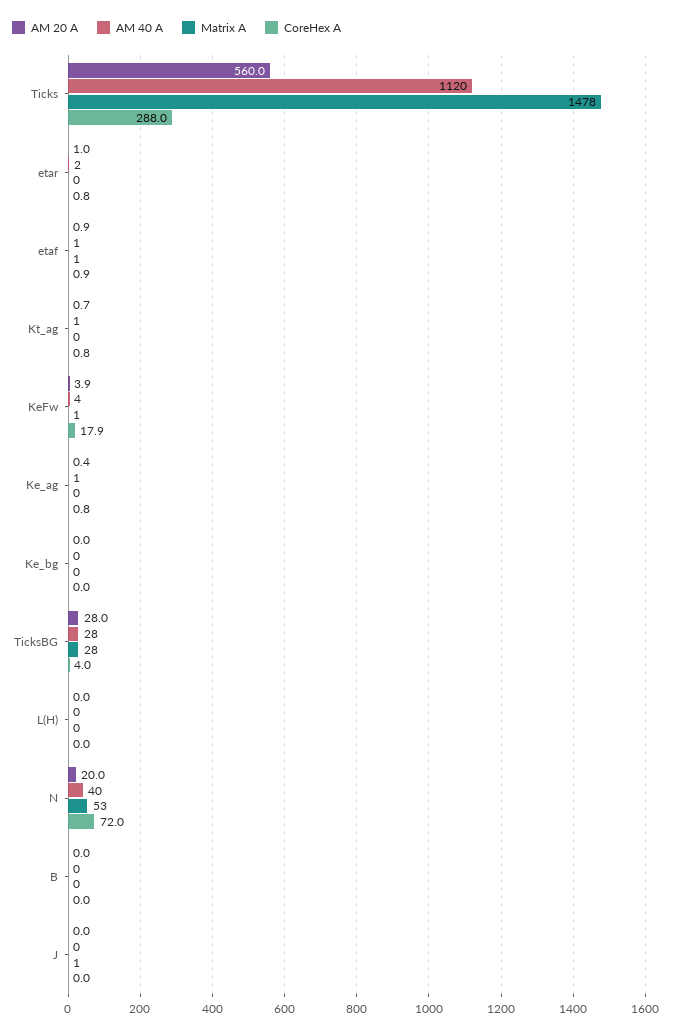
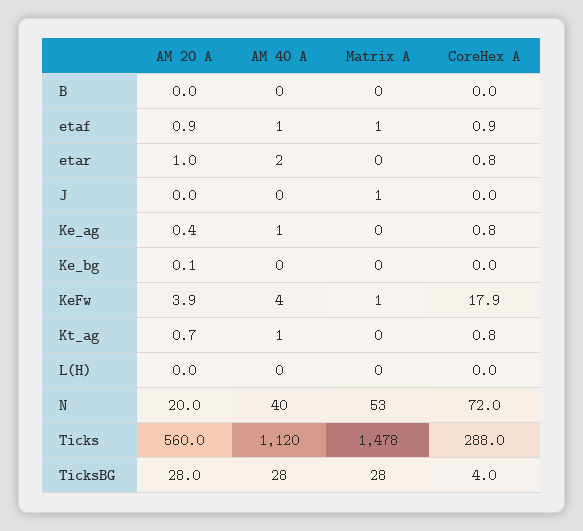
  {
    "AM 20 A": {
      "Ticks": 560,
      "etar": 1,
      "etaf": 0.9,
      "Kt_ag": 0.7,
      "KeFw": 3.9,
      "Ke_ag": 0.4,
-     "Ke_bg": 0,
+     "Ke_bg": 0.1,
      "TicksBG": 28,
      "L(H)": 0,
      "N": 20,
      "B": 0,
      "J": 0
    },
    "AM 40 A": {
      "Ticks": 1120,
      "etar": 2,
      "etaf": 1,
      "Kt_ag": 1,
      "KeFw": 4,
      "Ke_ag": 1,
      "Ke_bg": 0,
      "TicksBG": 28,
      "L(H)": 0,
      "N": 40,
      "B": 0,
      "J": 0
    },
    "Matrix A": {
      "Ticks": 1478,
      "etar": 0,
      "etaf": 1,
      "Kt_ag": 0,
      "KeFw": 1,
      "Ke_ag": 0,
      "Ke_bg": 0,
      "TicksBG": 28,
      "L(H)": 0,
      "N": 53,
      "B": 0,
      "J": 1
    },
    "CoreHex A": {
      "Ticks": 288,
      "etar": 0.8,
      "etaf": 0.9,
      "Kt_ag": 0.8,
      "KeFw": 17.9,
      "Ke_ag": 0.8,
      "Ke_bg": 0,
      "TicksBG": 4,
      "L(H)": 0,
      "N": 72,
      "B": 0,
      "J": 0
    }
  }

